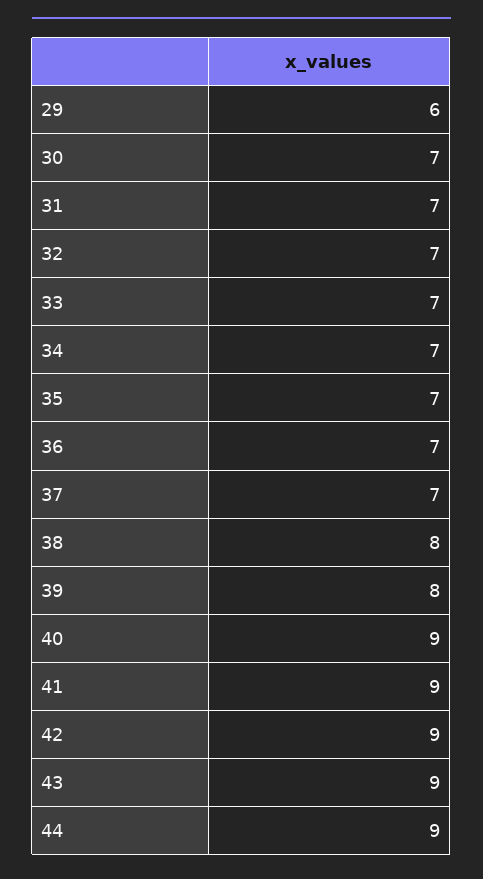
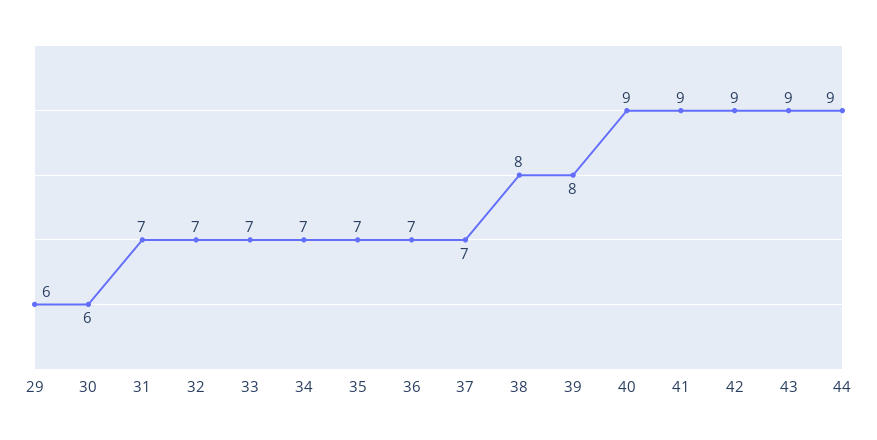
  {
    "29": 6,
-   "30": 7,
+   "30": 6,
    "31": 7,
    "32": 7,
    "33": 7,
    "34": 7,
    "35": 7,
    "36": 7,
    "37": 7,
    "38": 8,
    "39": 8,
    "40": 9,
    "41": 9,
    "42": 9,
    "43": 9,
    "44": 9
  }

